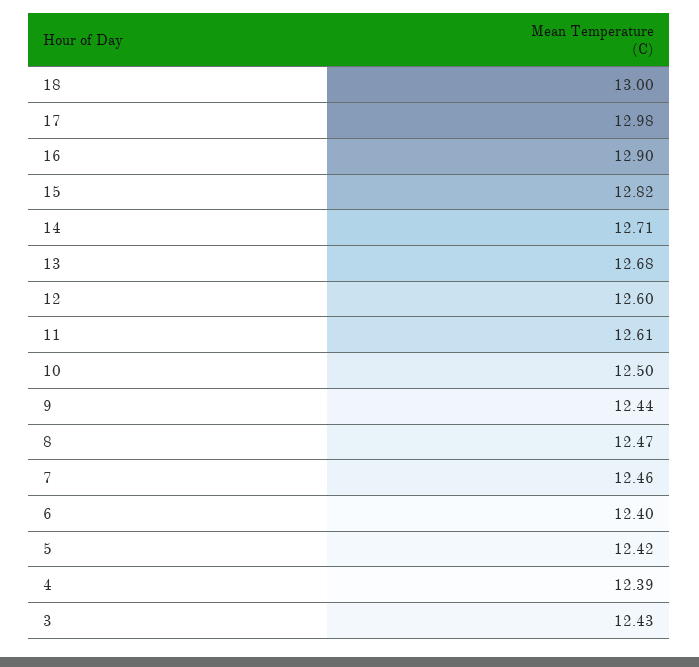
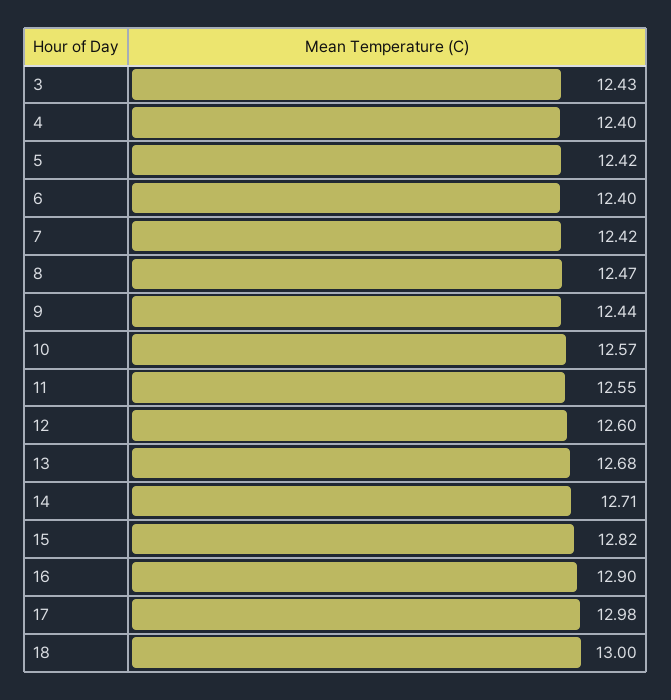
  {
    "18": 13,
    "17": 12.98,
    "16": 12.9,
    "15": 12.82,
    "14": 12.71,
    "13": 12.68,
    "12": 12.6,
-   "11": 12.61,
+   "11": 12.55,
-   "10": 12.5,
+   "10": 12.57,
    "9": 12.44,
    "8": 12.47,
-   "7": 12.46,
+   "7": 12.42,
    "6": 12.4,
    "5": 12.42,
-   "4": 12.39,
+   "4": 12.4,
    "3": 12.43
  }

